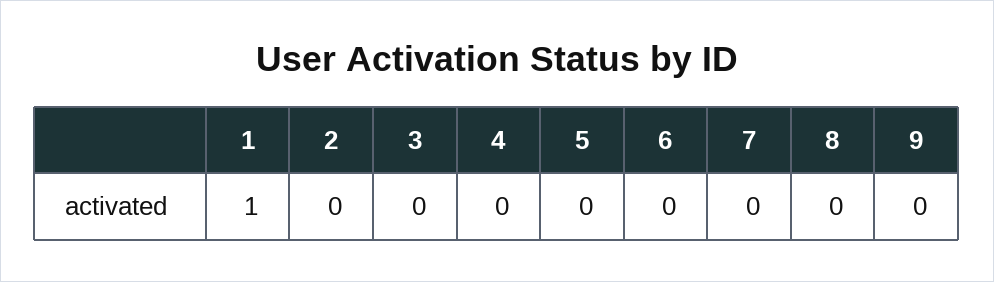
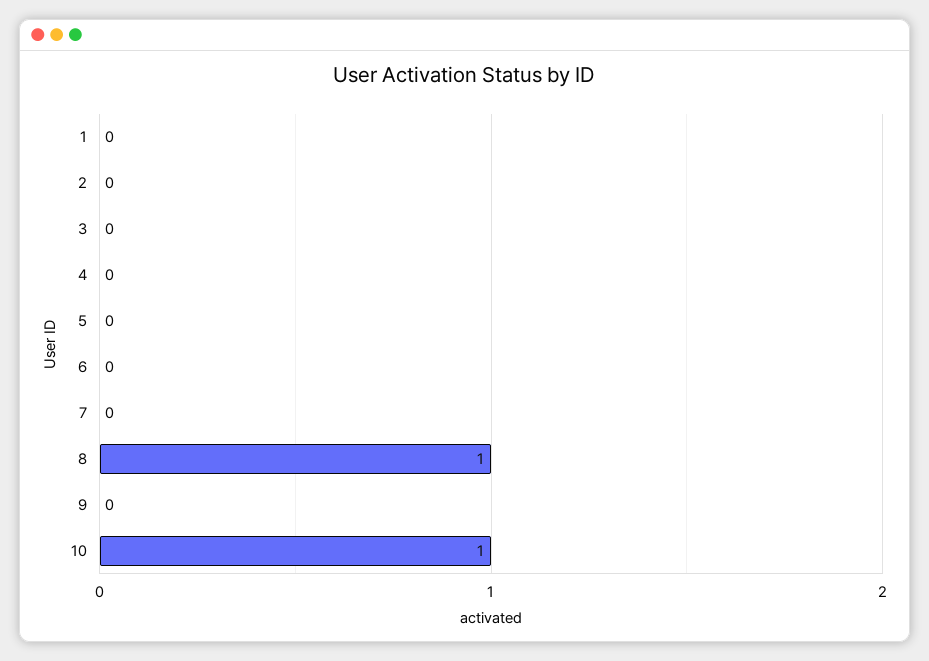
  {
-   "1": 1,
+   "1": 0,
    "2": 0,
    "3": 0,
    "4": 0,
    "5": 0,
    "6": 0,
    "7": 0,
-   "8": 0,
+   "8": 1,
-   "9": 0
+   "9": 0,
+   "10": 1
  }

